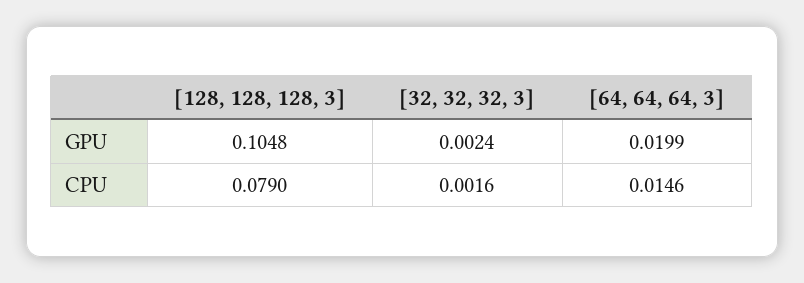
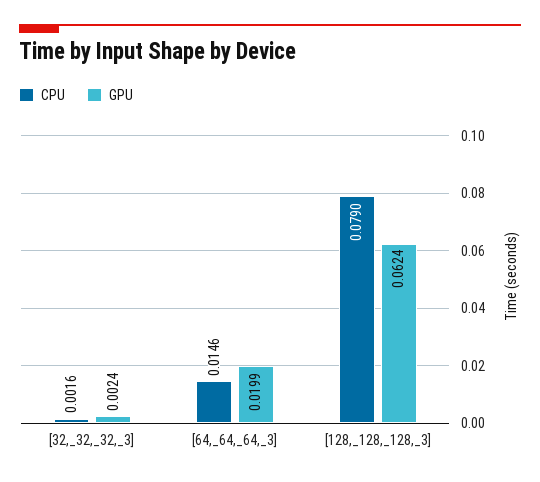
  {
    "GPU": {
-     "[128, 128, 128, 3]": 0.1048,
+     "[128, 128, 128, 3]": 0.0624,
      "[32, 32, 32, 3]": 0.0024,
      "[64, 64, 64, 3]": 0.0199
    },
    "CPU": {
      "[128, 128, 128, 3]": 0.079,
      "[32, 32, 32, 3]": 0.0016,
      "[64, 64, 64, 3]": 0.0146
    }
  }

